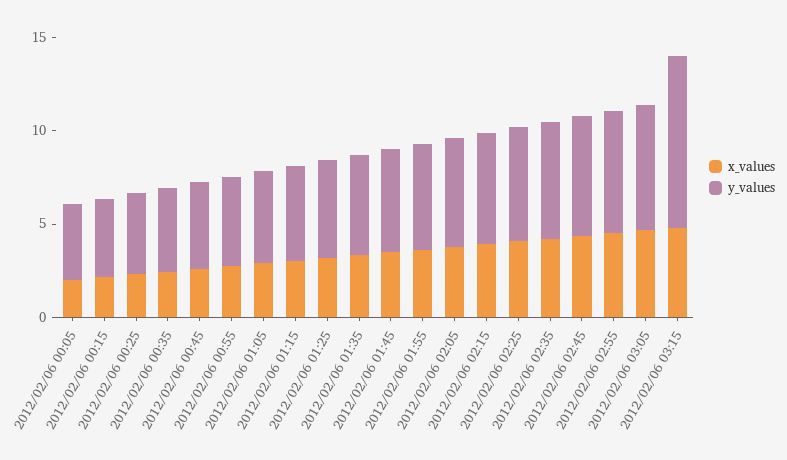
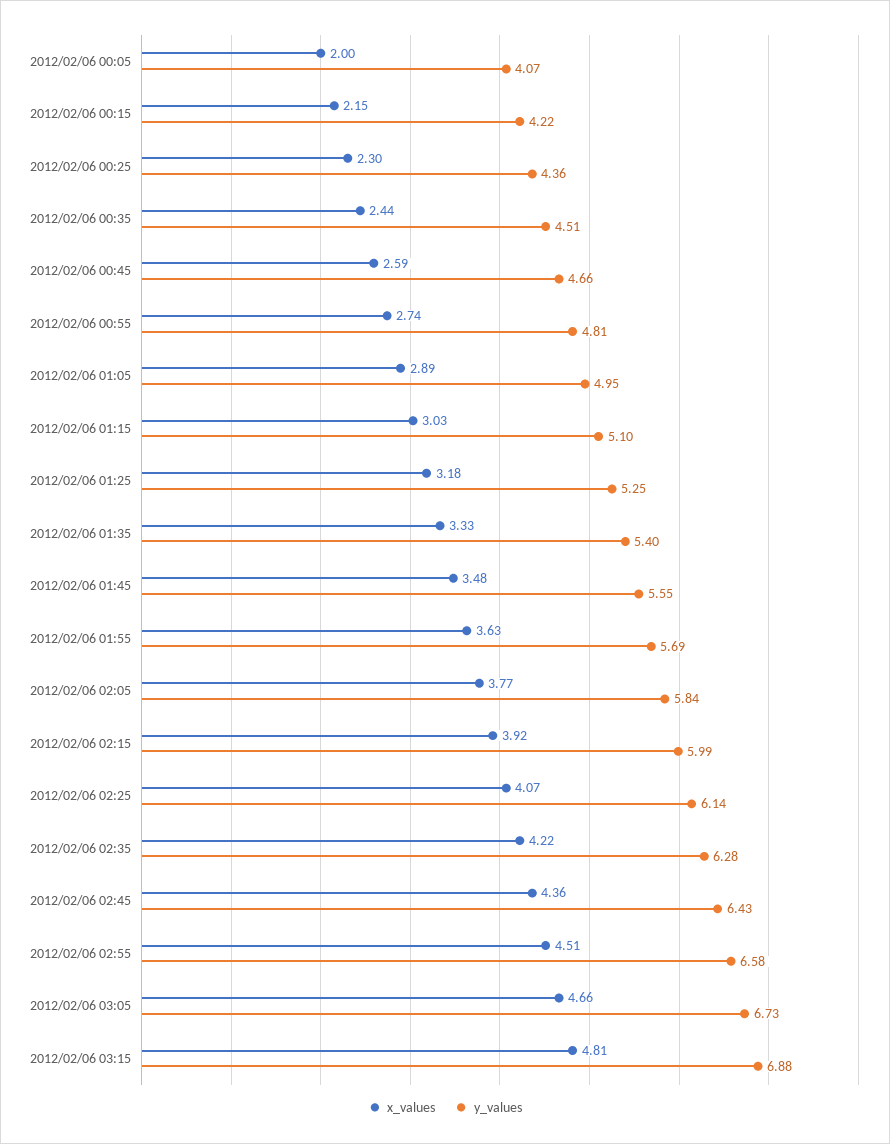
  {
    "x_values": {
      "2012/02/06 00:05": 2,
      "2012/02/06 00:15": 2.15,
      "2012/02/06 00:25": 2.3,
      "2012/02/06 00:35": 2.44,
      "2012/02/06 00:45": 2.59,
      "2012/02/06 00:55": 2.74,
      "2012/02/06 01:05": 2.89,
      "2012/02/06 01:15": 3.03,
      "2012/02/06 01:25": 3.18,
      "2012/02/06 01:35": 3.33,
      "2012/02/06 01:45": 3.48,
      "2012/02/06 01:55": 3.63,
      "2012/02/06 02:05": 3.77,
      "2012/02/06 02:15": 3.92,
      "2012/02/06 02:25": 4.07,
      "2012/02/06 02:35": 4.22,
      "2012/02/06 02:45": 4.36,
      "2012/02/06 02:55": 4.51,
      "2012/02/06 03:05": 4.66,
      "2012/02/06 03:15": 4.81
    },
    "y_values": {
      "2012/02/06 00:05": 4.07,
      "2012/02/06 00:15": 4.22,
      "2012/02/06 00:25": 4.36,
      "2012/02/06 00:35": 4.51,
      "2012/02/06 00:45": 4.66,
      "2012/02/06 00:55": 4.81,
      "2012/02/06 01:05": 4.95,
      "2012/02/06 01:15": 5.1,
      "2012/02/06 01:25": 5.25,
      "2012/02/06 01:35": 5.4,
      "2012/02/06 01:45": 5.55,
      "2012/02/06 01:55": 5.69,
      "2012/02/06 02:05": 5.84,
      "2012/02/06 02:15": 5.99,
      "2012/02/06 02:25": 6.14,
      "2012/02/06 02:35": 6.28,
      "2012/02/06 02:45": 6.43,
      "2012/02/06 02:55": 6.58,
      "2012/02/06 03:05": 6.73,
-     "2012/02/06 03:15": 9
+     "2012/02/06 03:15": 6.88
    }
  }

